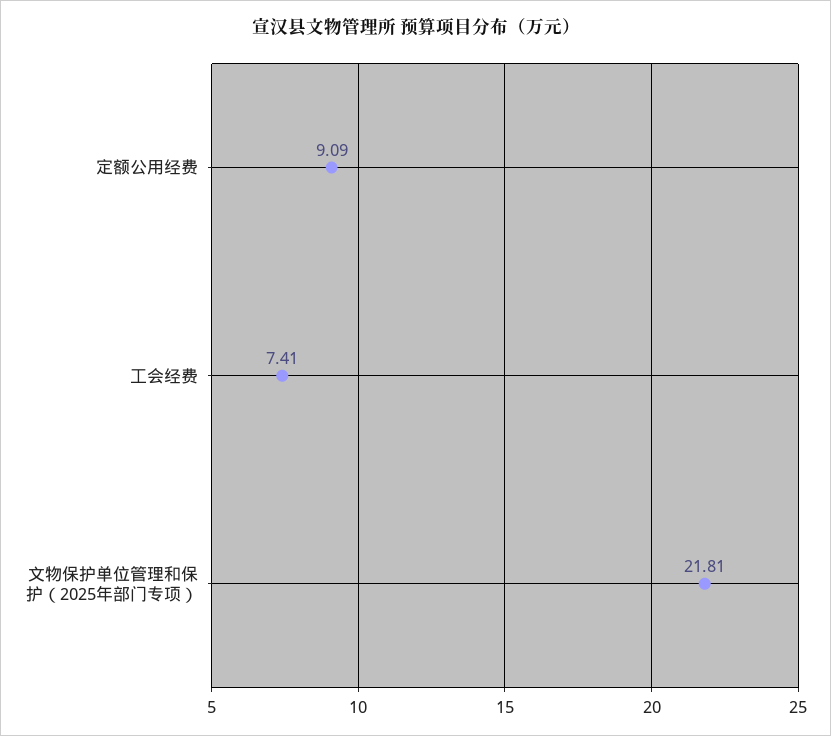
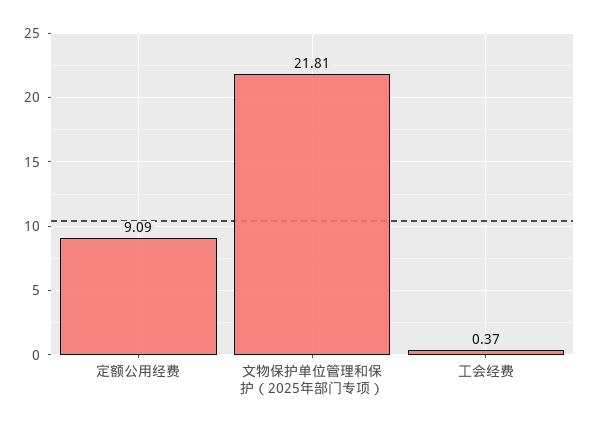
  {
    "定额公用经费": 9.09,
-   "工会经费": 7.41,
+   "工会经费": 0.37,
    "文物保护单位管理和保护（2025年部门专项）": 21.81
  }

